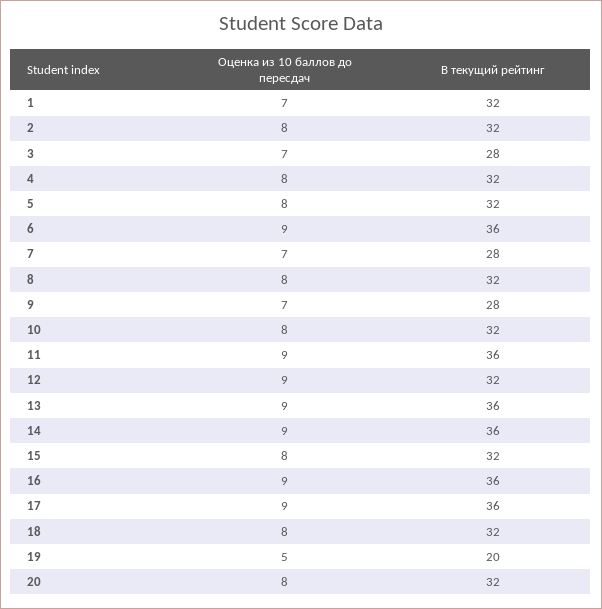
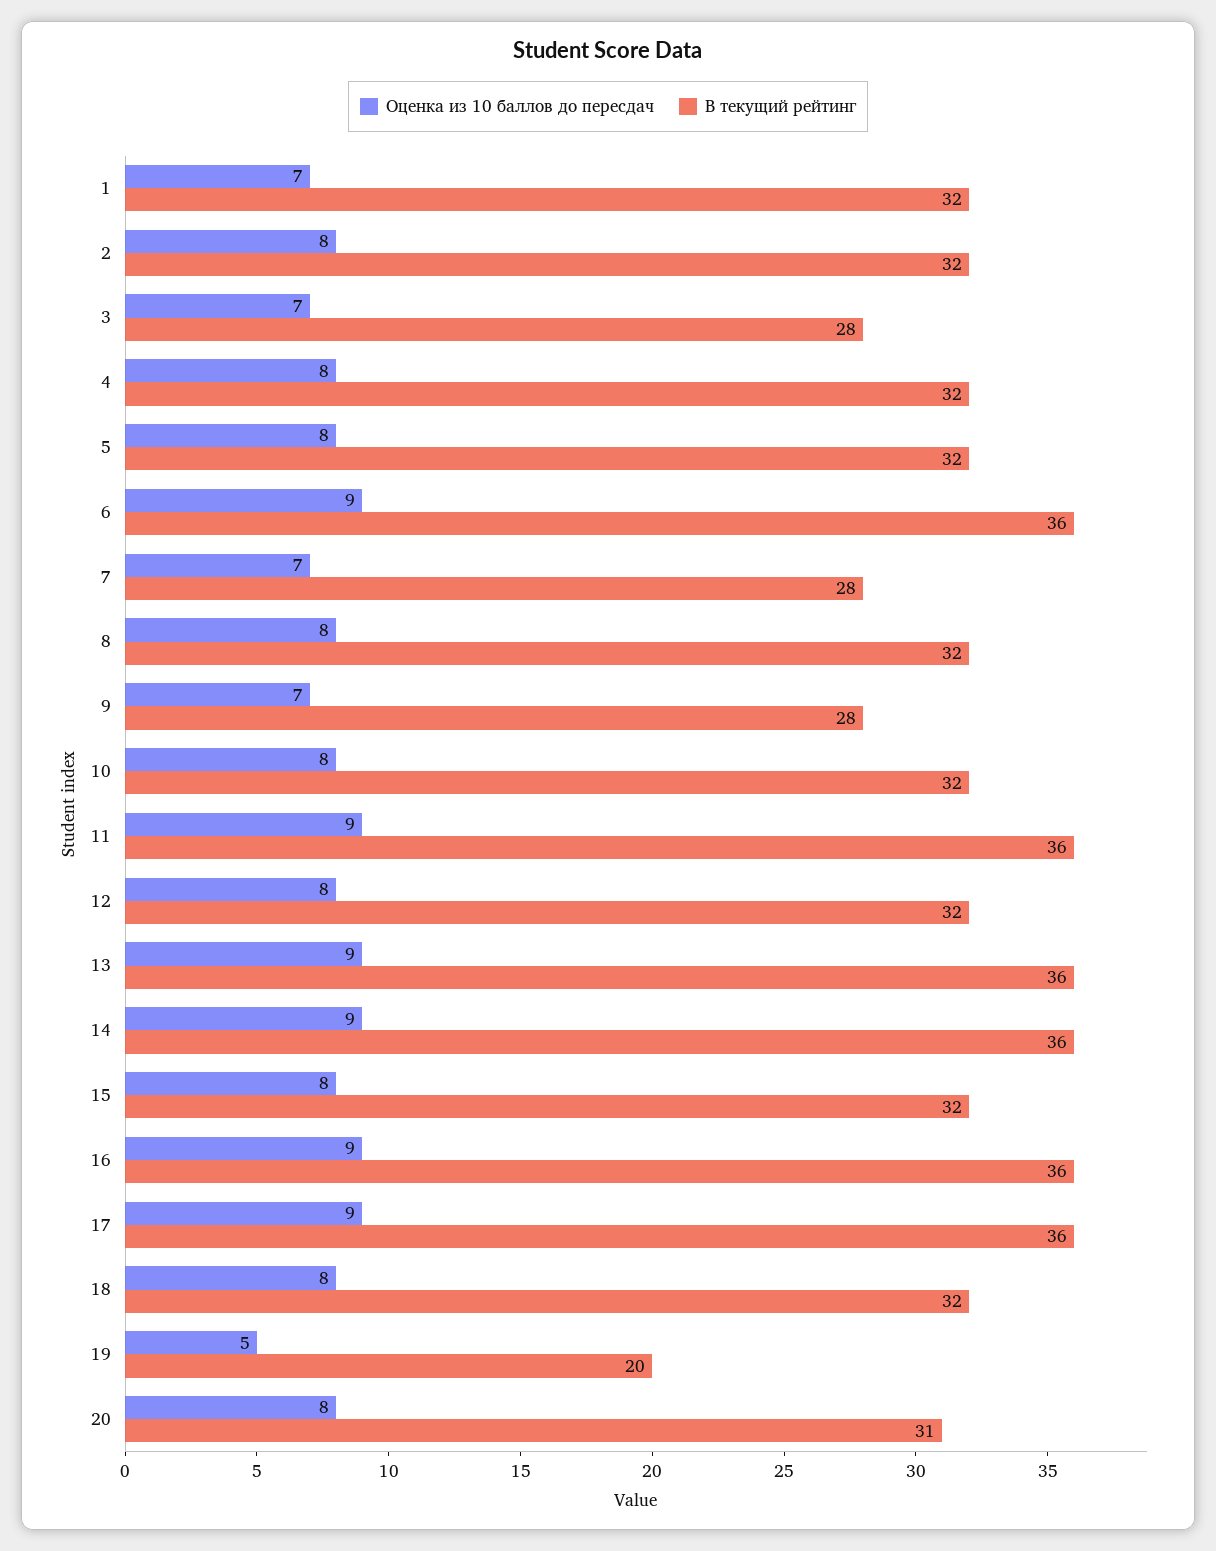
  {
    "Оценка из 10 баллов до пересдач": {
      "1": 7,
      "2": 8,
      "3": 7,
      "4": 8,
      "5": 8,
      "6": 9,
      "7": 7,
      "8": 8,
      "9": 7,
      "10": 8,
      "11": 9,
-     "12": 9,
+     "12": 8,
      "13": 9,
      "14": 9,
      "15": 8,
      "16": 9,
      "17": 9,
      "18": 8,
      "19": 5,
      "20": 8
    },
    "В текущий рейтинг": {
      "1": 32,
      "2": 32,
      "3": 28,
      "4": 32,
      "5": 32,
      "6": 36,
      "7": 28,
      "8": 32,
      "9": 28,
      "10": 32,
      "11": 36,
      "12": 32,
      "13": 36,
      "14": 36,
      "15": 32,
      "16": 36,
      "17": 36,
      "18": 32,
      "19": 20,
-     "20": 32
+     "20": 31
    }
  }

